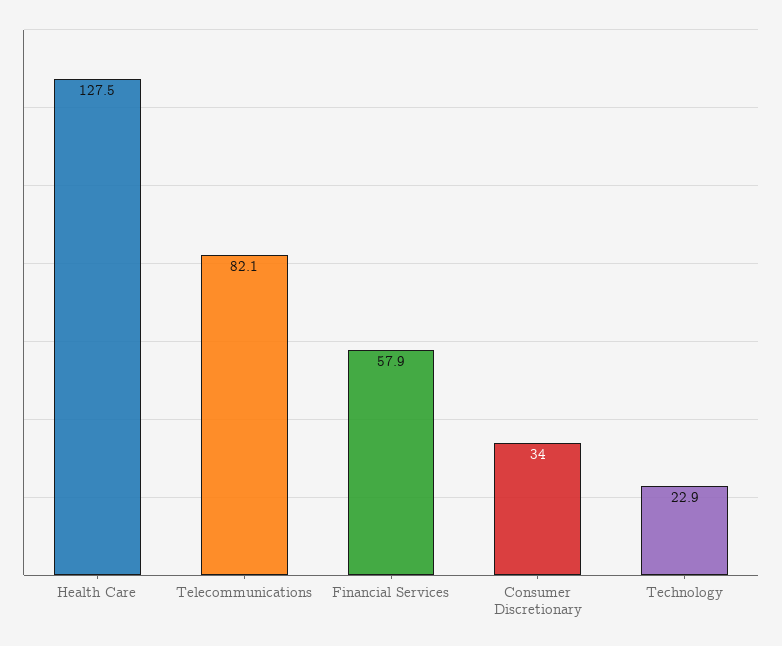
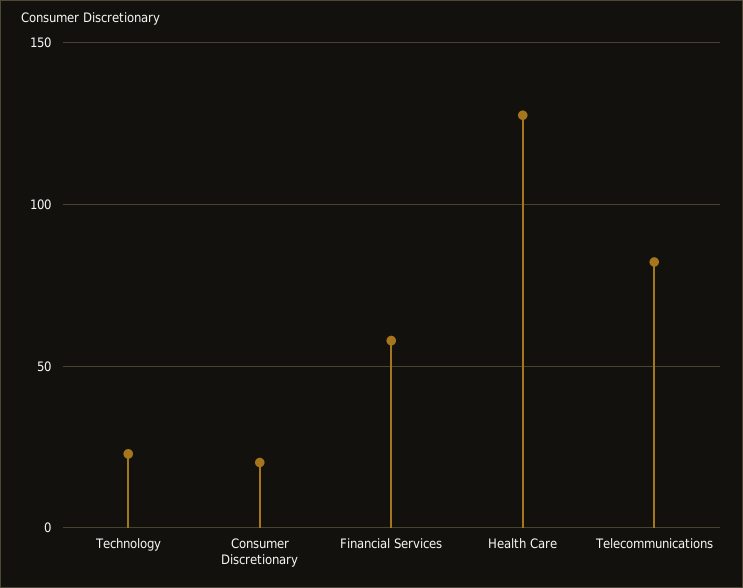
  {
    "Health Care": 127.5,
    "Telecommunications": 82.1,
    "Financial Services": 57.9,
-   "Consumer Discretionary": 34,
+   "Consumer Discretionary": 20,
    "Technology": 22.9
  }

